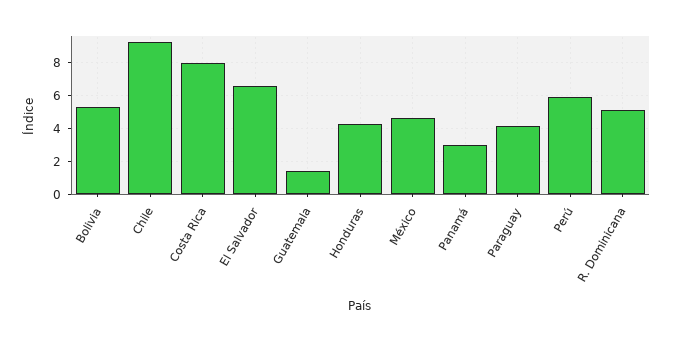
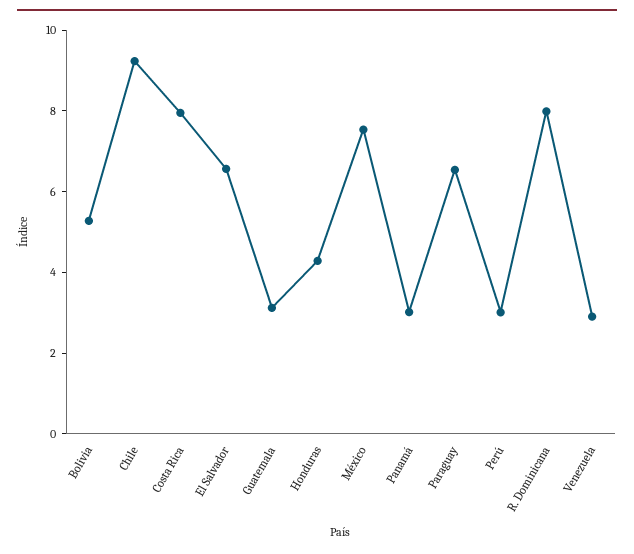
  {
    "Bolivia": 5.5,
    "Chile": 9,
    "Costa Rica": 8,
    "El Salvador": 6.5,
-   "Guatemala": 1.5,
+   "Guatemala": 3,
    "Honduras": 4.5,
-   "México": 4.5,
+   "México": 7.5,
    "Panamá": 3,
-   "Paraguay": 4,
+   "Paraguay": 6.5,
-   "Perú": 6,
+   "Perú": 3,
-   "R. Dominicana": 5
+   "R. Dominicana": 8,
+   "Venezuela": 3
  }

